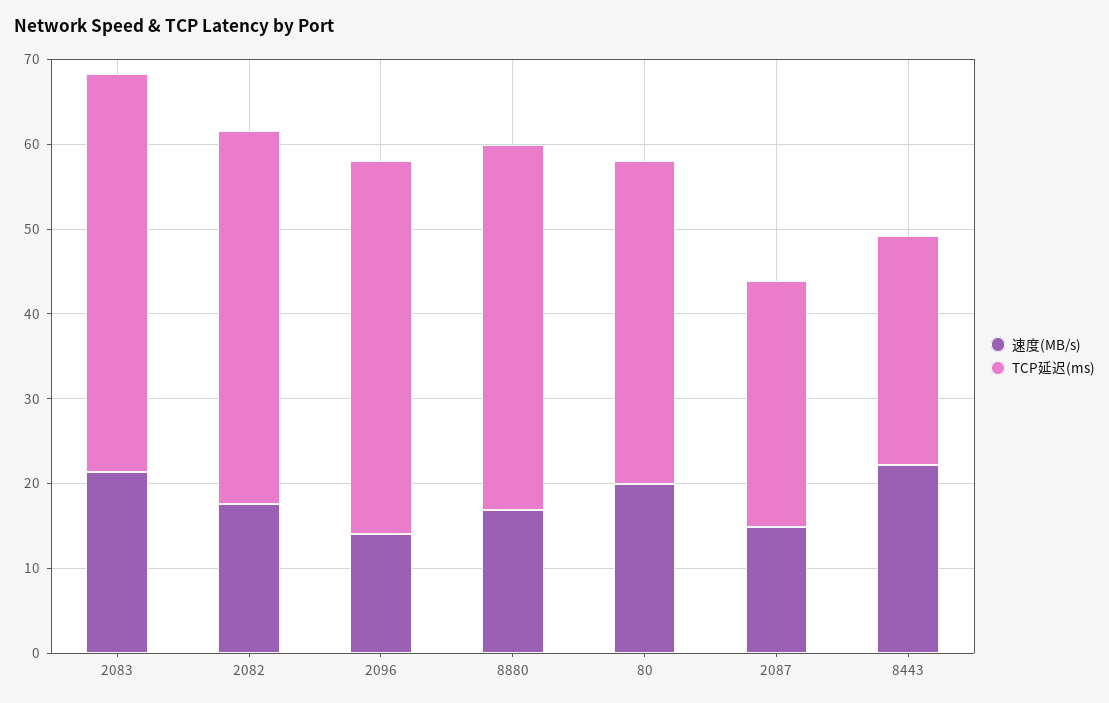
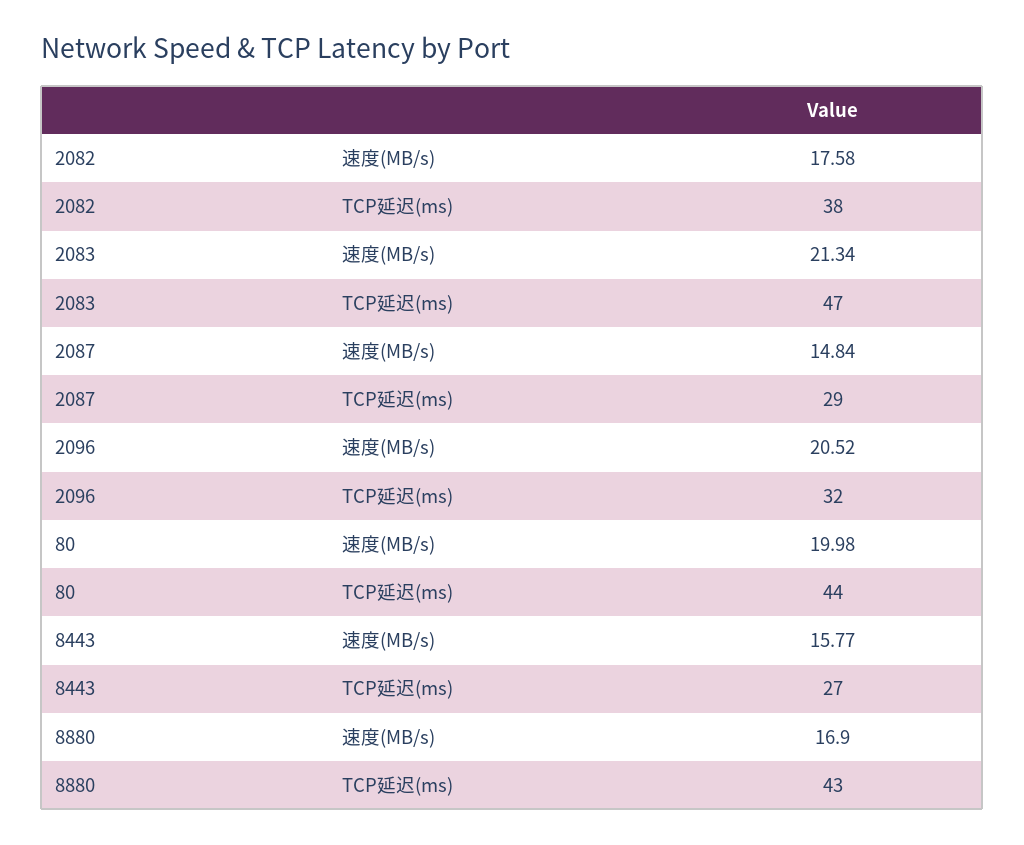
  {
    "速度(MB/s)": {
      "2083": 21.34,
      "2082": 17.58,
-     "2096": 14,
+     "2096": 20.52,
      "8880": 16.9,
      "80": 19.98,
      "2087": 14.84,
-     "8443": 22
+     "8443": 15.77
    },
    "TCP延迟(ms)": {
      "2083": 47,
-     "2082": 44,
+     "2082": 38,
-     "2096": 44,
+     "2096": 32,
      "8880": 43,
-     "80": 38,
+     "80": 44,
      "2087": 29,
      "8443": 27
    }
  }

